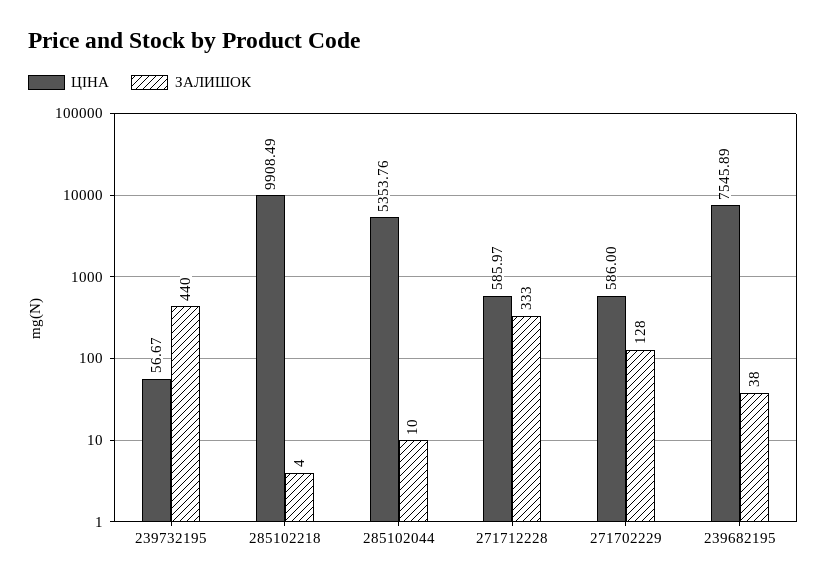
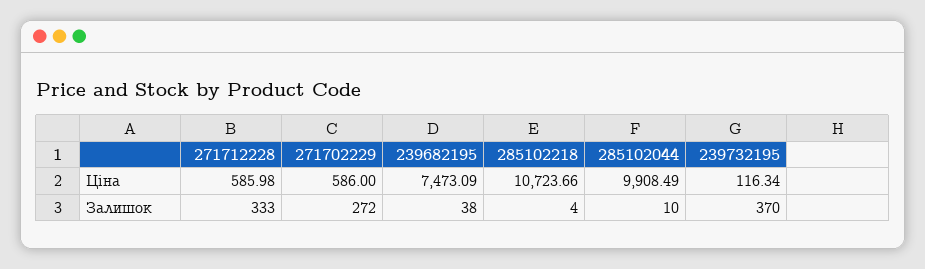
  {
    "ЦІНА": {
-     "239732195": 56.67,
+     "239732195": 116.34,
-     "285102218": 9908.49,
+     "285102218": 10723.66,
-     "285102044": 5353.76,
+     "285102044": 9908.49,
-     "271712228": 585.97,
+     "271712228": 585.98,
      "271702229": 586,
-     "239682195": 7545.89
+     "239682195": 7473.09
    },
    "ЗАЛИШОК": {
-     "239732195": 440,
+     "239732195": 370,
      "285102218": 4,
      "285102044": 10,
      "271712228": 333,
-     "271702229": 128,
+     "271702229": 272,
      "239682195": 38
    }
  }

